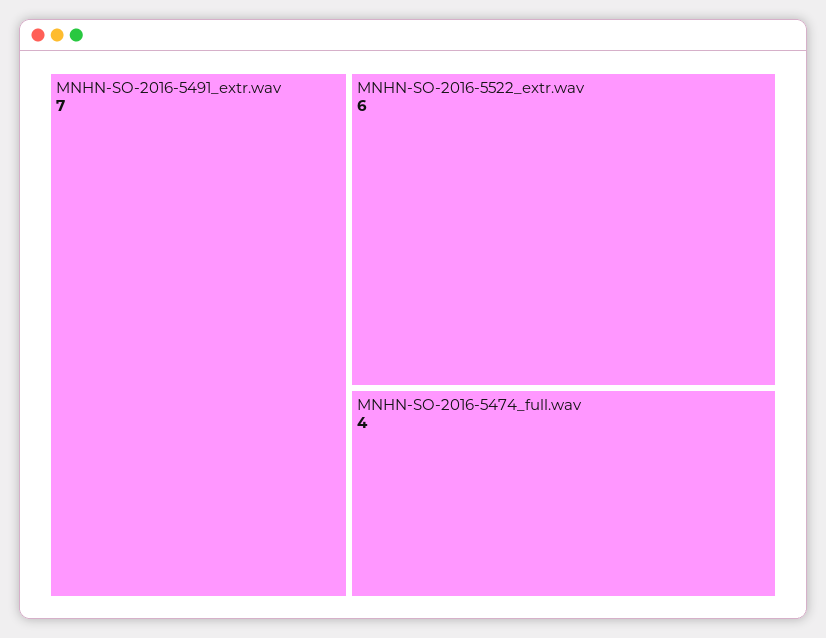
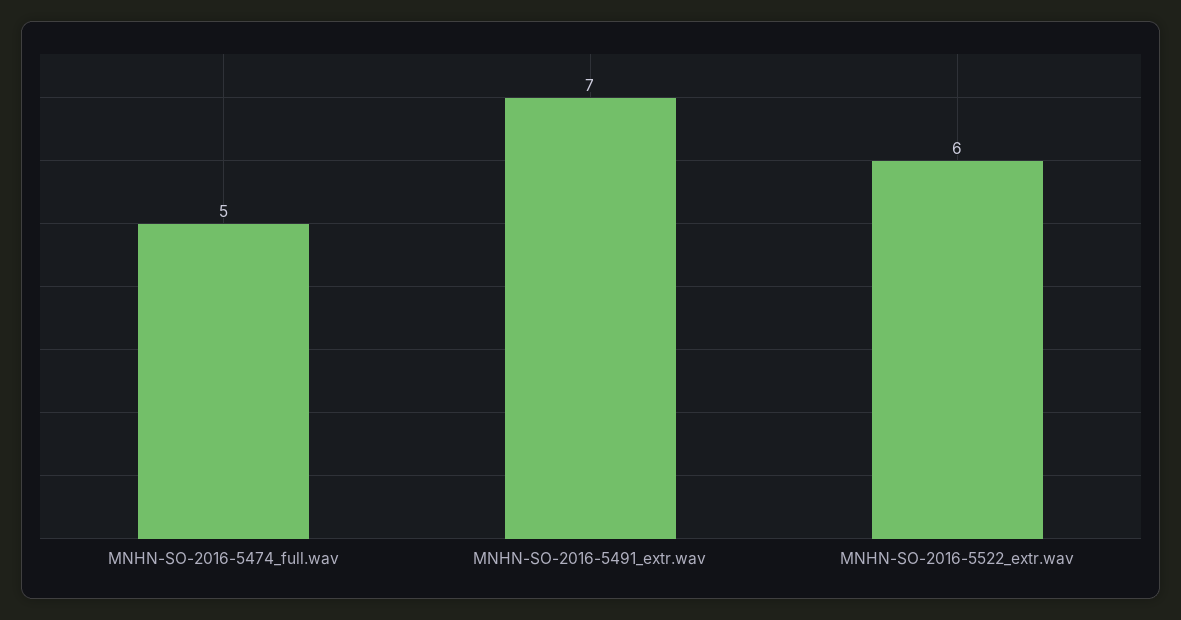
  {
    "MNHN-SO-2016-5491_extr.wav": 7,
    "MNHN-SO-2016-5522_extr.wav": 6,
-   "MNHN-SO-2016-5474_full.wav": 4
+   "MNHN-SO-2016-5474_full.wav": 5
  }

